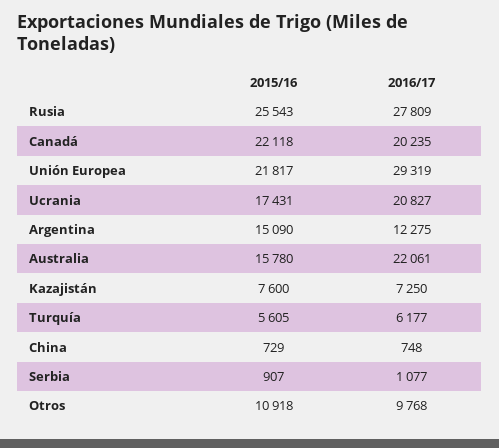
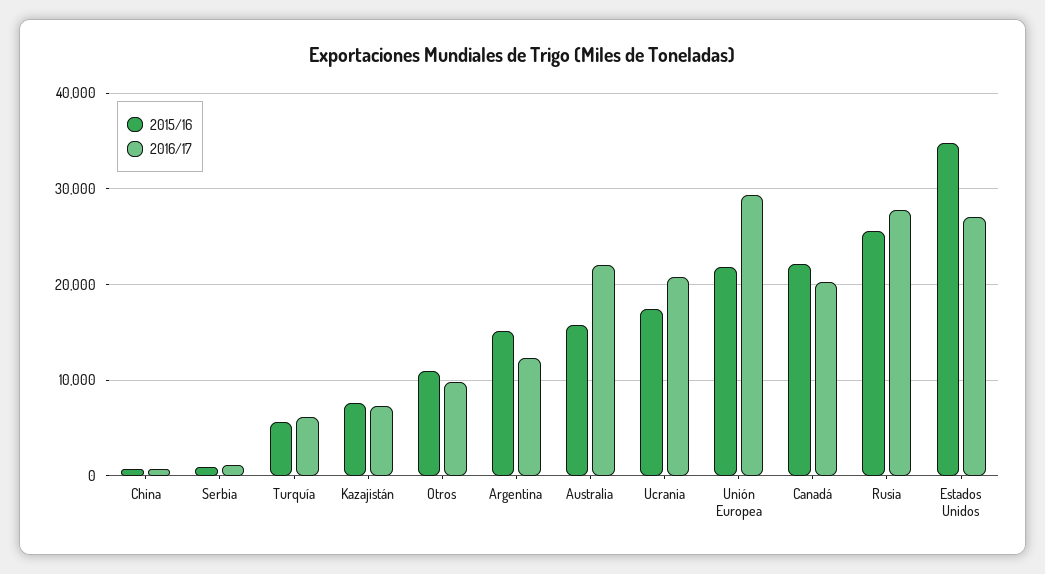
  {
    "2015/16": {
      "Rusia": 25543,
      "Canadá": 22118,
      "Unión Europea": 21817,
      "Ucrania": 17431,
      "Argentina": 15090,
      "Australia": 15780,
      "Kazajistán": 7600,
      "Turquía": 5605,
      "China": 729,
      "Serbia": 907,
-     "Otros": 10918
+     "Otros": 10918,
+     "Estados Unidos": 35000
    },
    "2016/17": {
      "Rusia": 27809,
      "Canadá": 20235,
      "Unión Europea": 29319,
      "Ucrania": 20827,
      "Argentina": 12275,
      "Australia": 22061,
      "Kazajistán": 7250,
      "Turquía": 6177,
      "China": 748,
      "Serbia": 1077,
-     "Otros": 9768
+     "Otros": 9768,
+     "Estados Unidos": 27000
    }
  }

